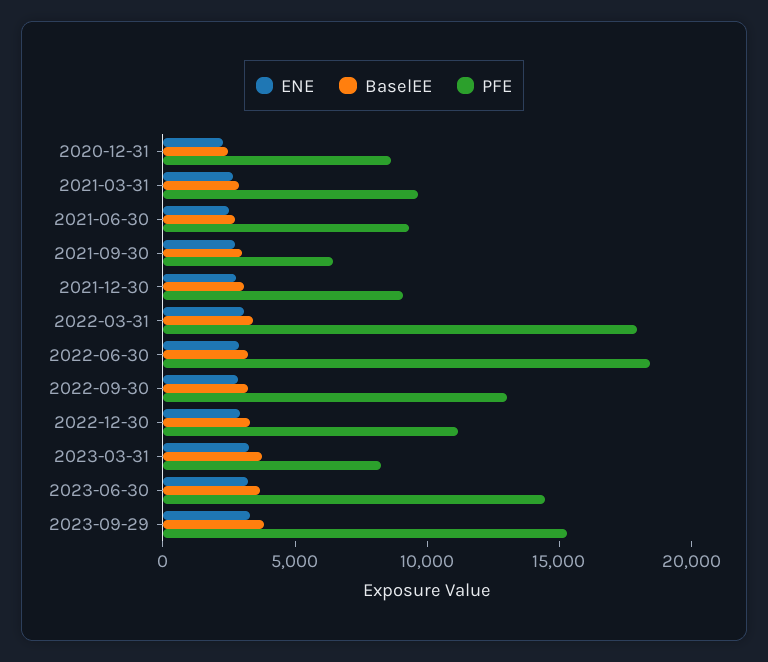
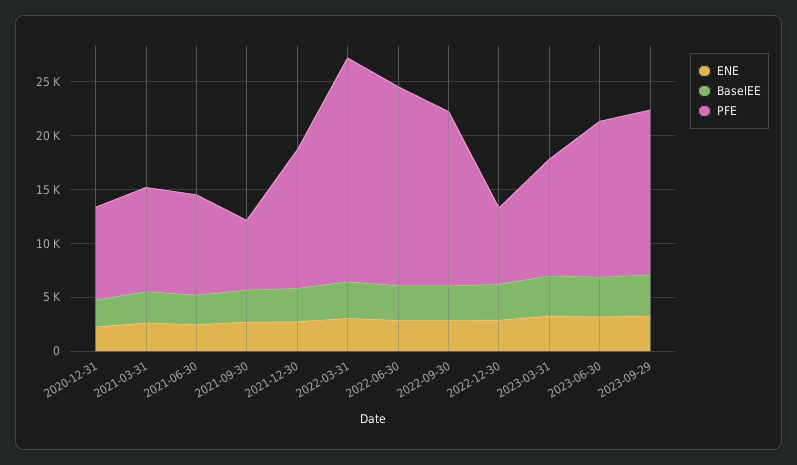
  {
    "ENE": {
      "2020-12-31": 2000,
      "2021-03-31": 3000,
      "2021-06-30": 2000,
      "2021-09-30": 3000,
      "2021-12-30": 3000,
      "2022-03-31": 3000,
      "2022-06-30": 3000,
      "2022-09-30": 3000,
      "2022-12-30": 3000,
      "2023-03-31": 3000,
      "2023-06-30": 3000,
      "2023-09-29": 3000
    },
    "BaselEE": {
      "2020-12-31": 2000,
      "2021-03-31": 3000,
      "2021-06-30": 3000,
      "2021-09-30": 3000,
      "2021-12-30": 3000,
      "2022-03-31": 3000,
      "2022-06-30": 3000,
      "2022-09-30": 3000,
      "2022-12-30": 3000,
      "2023-03-31": 4000,
      "2023-06-30": 4000,
      "2023-09-29": 4000
    },
    "PFE": {
      "2020-12-31": 9000,
      "2021-03-31": 10000,
      "2021-06-30": 9000,
      "2021-09-30": 6000,
-     "2021-12-30": 9000,
+     "2021-12-30": 13000,
-     "2022-03-31": 18000,
+     "2022-03-31": 21000,
      "2022-06-30": 18000,
-     "2022-09-30": 13000,
+     "2022-09-30": 16000,
-     "2022-12-30": 11000,
+     "2022-12-30": 7000,
-     "2023-03-31": 8000,
+     "2023-03-31": 11000,
      "2023-06-30": 14000,
      "2023-09-29": 15000
    }
  }

